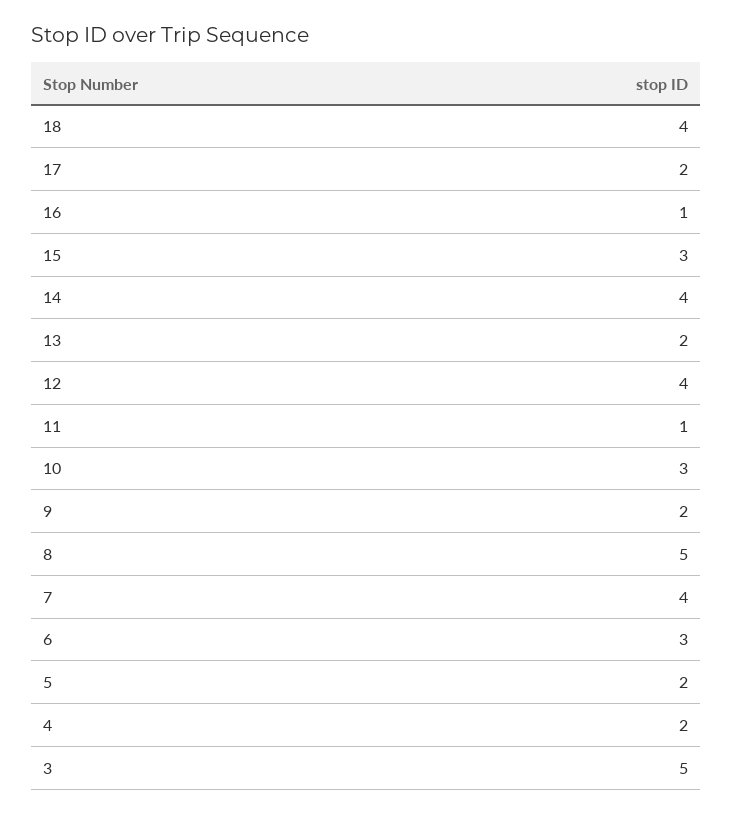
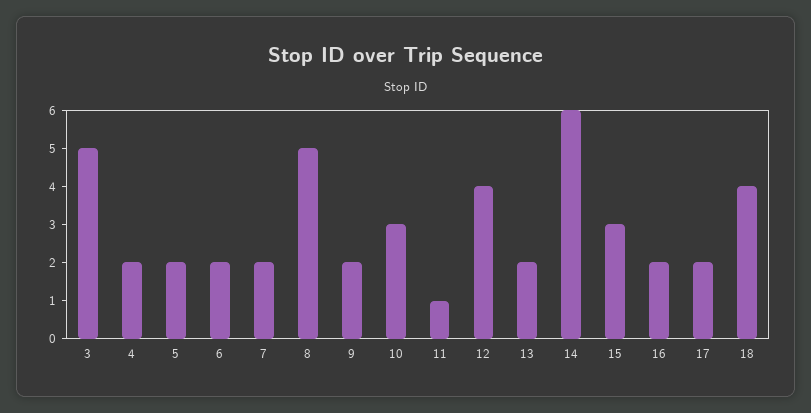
  {
    "18": 4,
    "17": 2,
-   "16": 1,
+   "16": 2,
    "15": 3,
-   "14": 4,
+   "14": 6,
    "13": 2,
    "12": 4,
    "11": 1,
    "10": 3,
    "9": 2,
    "8": 5,
-   "7": 4,
+   "7": 2,
-   "6": 3,
+   "6": 2,
    "5": 2,
    "4": 2,
    "3": 5
  }

